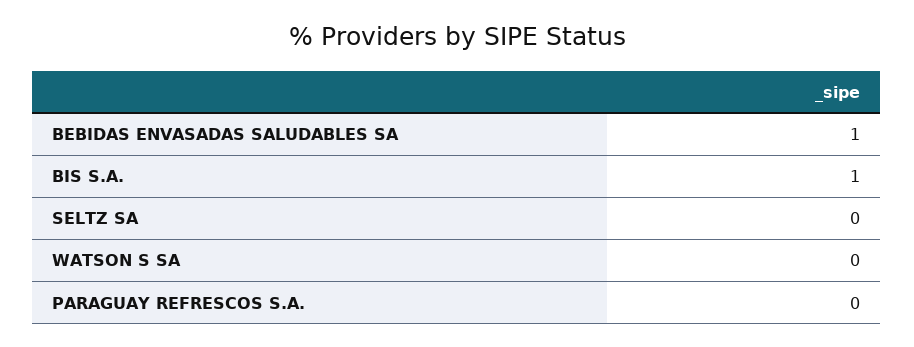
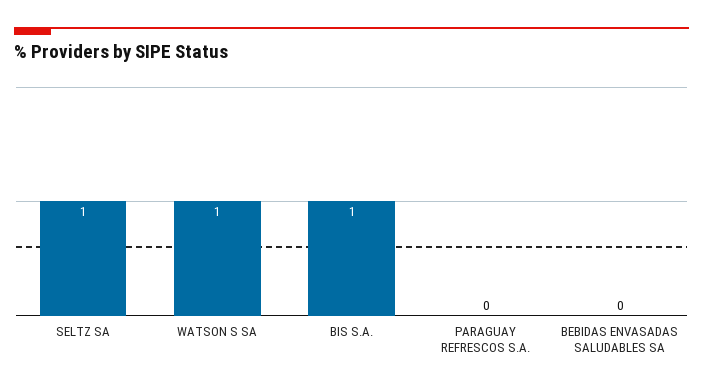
  {
-   "BEBIDAS ENVASADAS SALUDABLES SA": 1,
+   "BEBIDAS ENVASADAS SALUDABLES SA": 0,
    "BIS S.A.": 1,
-   "SELTZ SA": 0,
+   "SELTZ SA": 1,
-   "WATSON S SA": 0,
+   "WATSON S SA": 1,
    "PARAGUAY REFRESCOS S.A.": 0
  }

